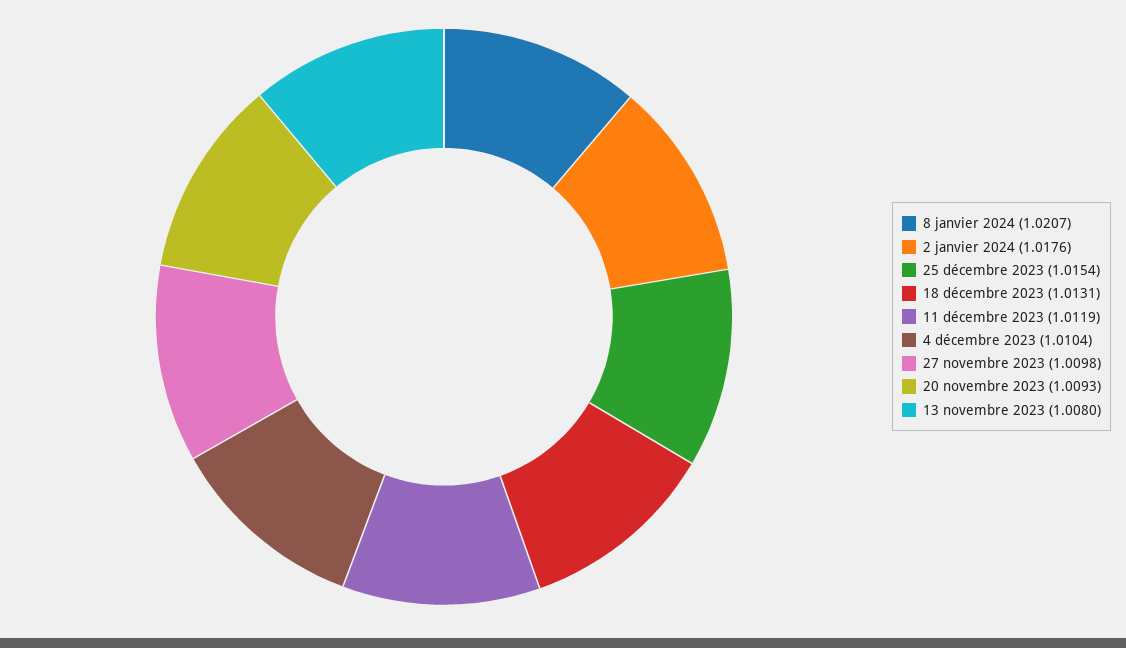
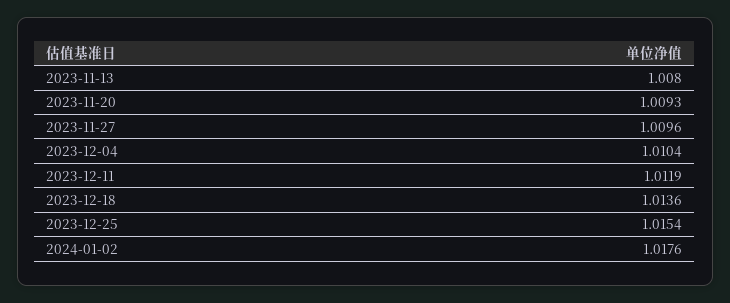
  {
-   "8 janvier 2024": 1.0207,
    "2 janvier 2024": 1.0176,
    "25 décembre 2023": 1.0154,
-   "18 décembre 2023": 1.0131,
+   "18 décembre 2023": 1.0136,
    "11 décembre 2023": 1.0119,
    "4 décembre 2023": 1.0104,
-   "27 novembre 2023": 1.0098,
+   "27 novembre 2023": 1.0096,
    "20 novembre 2023": 1.0093,
    "13 novembre 2023": 1.008
  }

